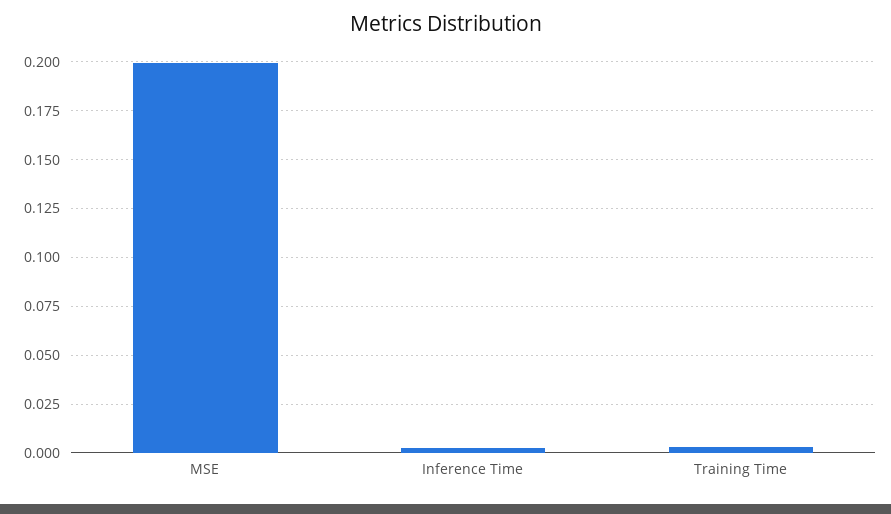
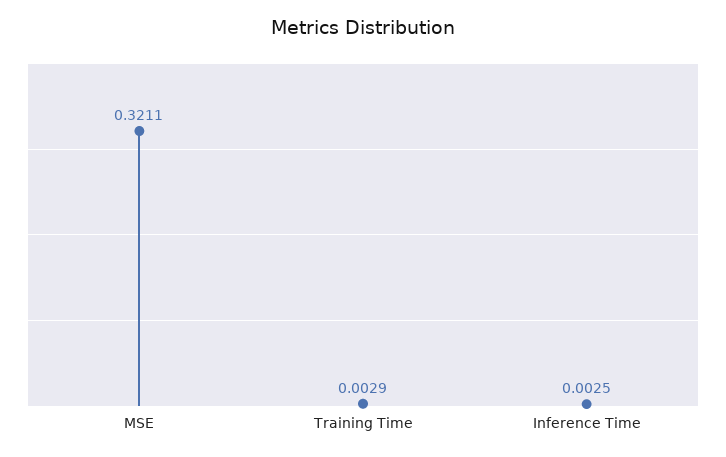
  {
-   "MSE": 0.2,
+   "MSE": 0.3211,
    "Inference Time": 0.0025,
    "Training Time": 0.0029
  }

